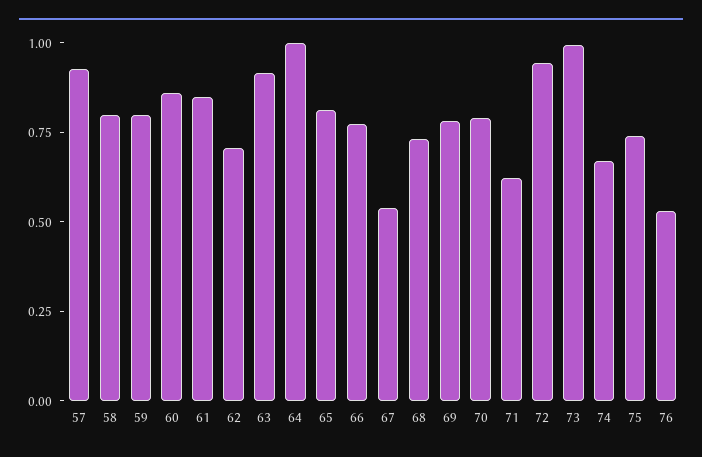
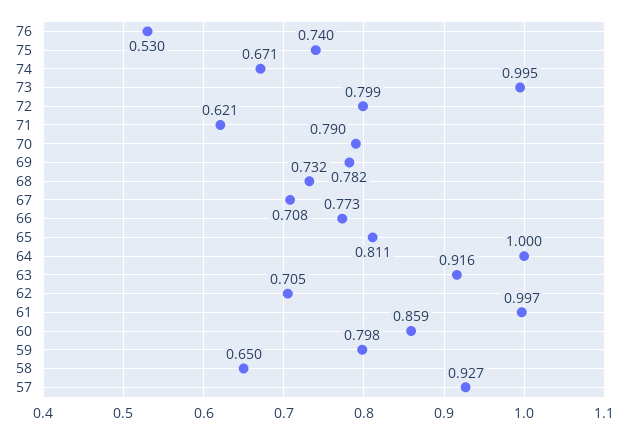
  {
    "57": 0.927,
-   "58": 0.8,
+   "58": 0.65,
    "59": 0.798,
    "60": 0.859,
-   "61": 0.85,
+   "61": 0.997,
    "62": 0.705,
    "63": 0.916,
    "64": 1,
    "65": 0.811,
    "66": 0.773,
-   "67": 0.55,
+   "67": 0.708,
    "68": 0.732,
    "69": 0.782,
    "70": 0.79,
    "71": 0.621,
-   "72": 0.95,
+   "72": 0.799,
    "73": 0.995,
    "74": 0.671,
    "75": 0.74,
    "76": 0.53
  }

